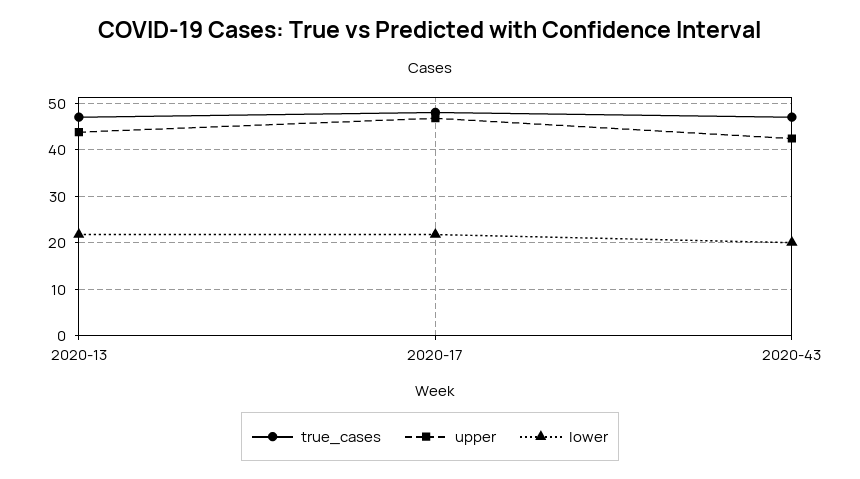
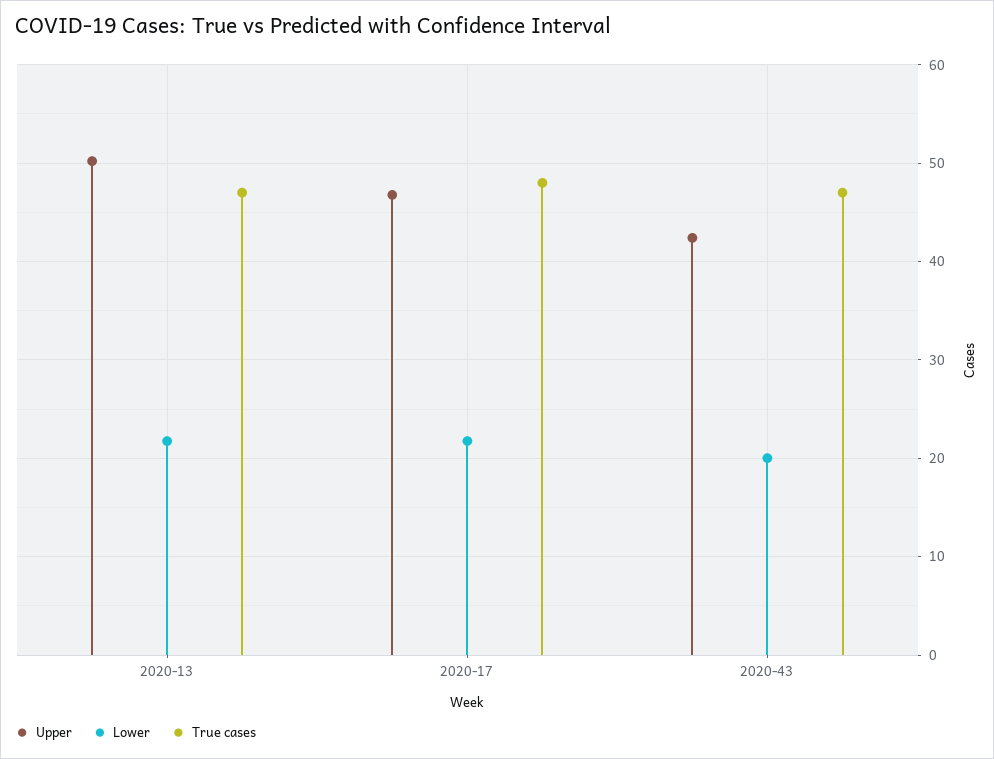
  {
    "true_cases": {
      "2020-13": 47,
      "2020-17": 48,
      "2020-43": 47
    },
    "upper": {
-     "2020-13": 44,
+     "2020-13": 50,
      "2020-17": 47,
      "2020-43": 42
    },
    "lower": {
      "2020-13": 22,
      "2020-17": 22,
      "2020-43": 20
    }
  }

